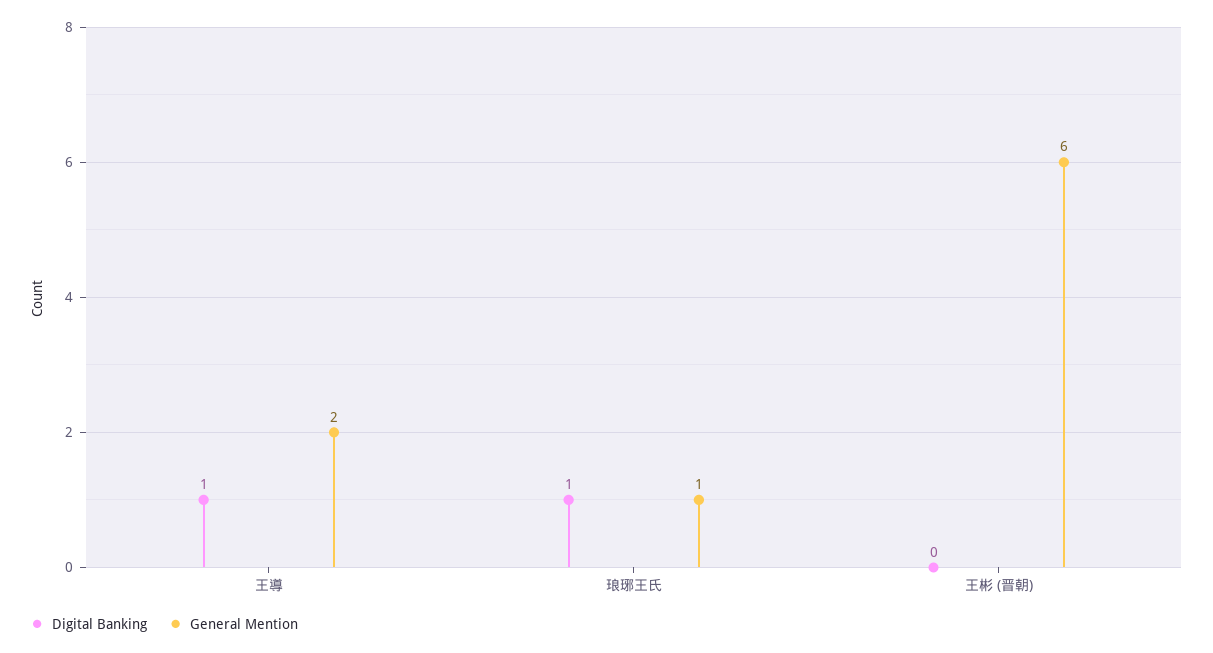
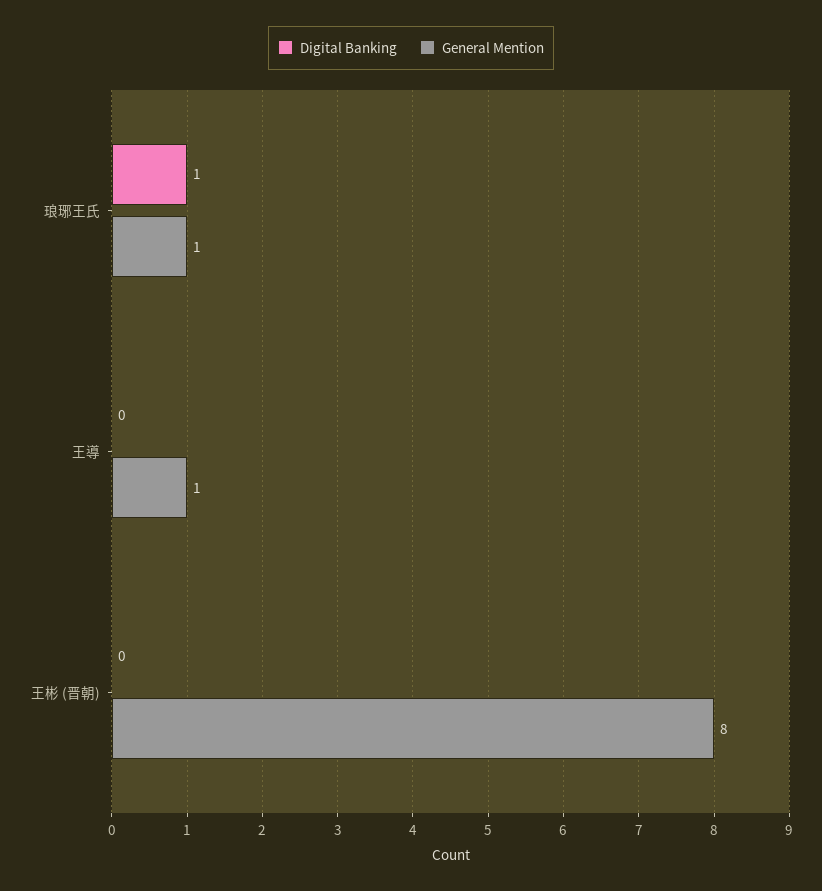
  {
    "Digital Banking": {
-     "王導": 1,
+     "王導": 0,
      "琅琊王氏": 1,
      "王彬 (晋朝)": 0
    },
    "General Mention": {
-     "王導": 2,
+     "王導": 1,
      "琅琊王氏": 1,
-     "王彬 (晋朝)": 6
+     "王彬 (晋朝)": 8
    }
  }

